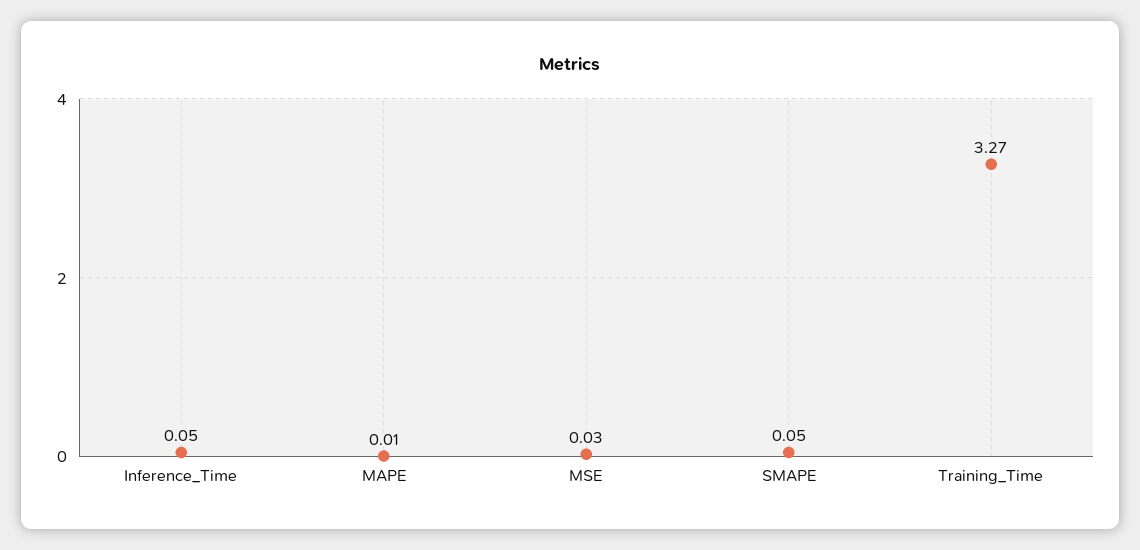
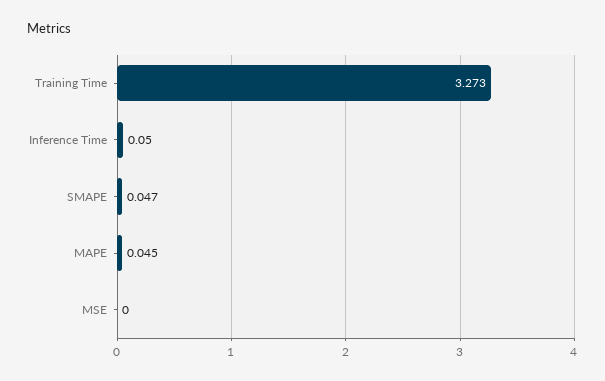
  {
    "Inference_Time": 0.05,
-   "MAPE": 0.01,
+   "MAPE": 0.045,
-   "MSE": 0.03,
+   "MSE": 0,
    "SMAPE": 0.047,
    "Training_Time": 3.273
  }

